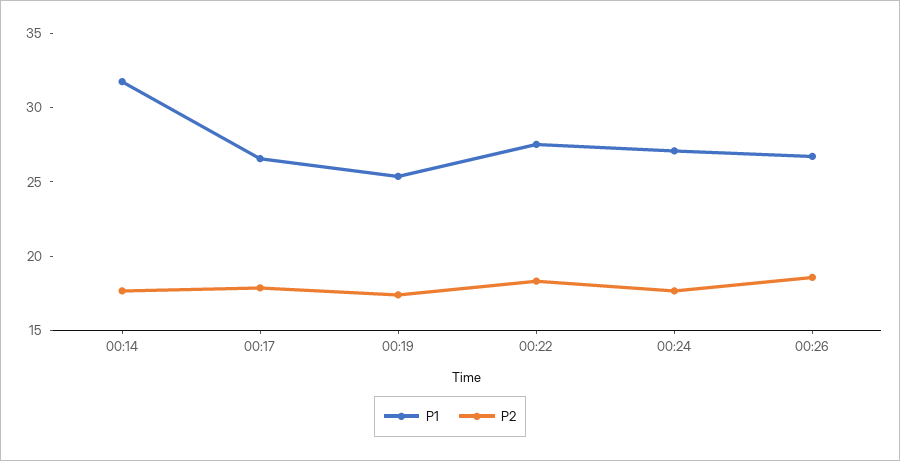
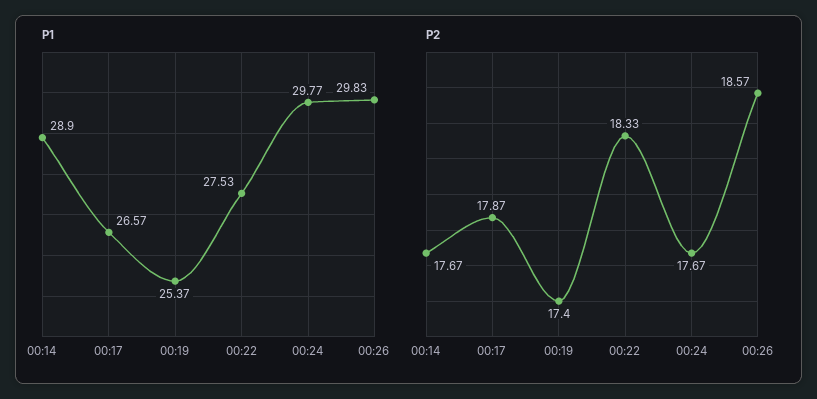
  {
    "P1": {
-     "00:14": 32,
+     "00:14": 28.9,
      "00:17": 26.57,
      "00:19": 25.37,
      "00:22": 27.53,
-     "00:24": 27,
+     "00:24": 29.77,
-     "00:26": 27
+     "00:26": 29.83
    },
    "P2": {
      "00:14": 17.67,
      "00:17": 17.87,
      "00:19": 17.4,
      "00:22": 18.33,
      "00:24": 17.67,
      "00:26": 18.57
    }
  }

